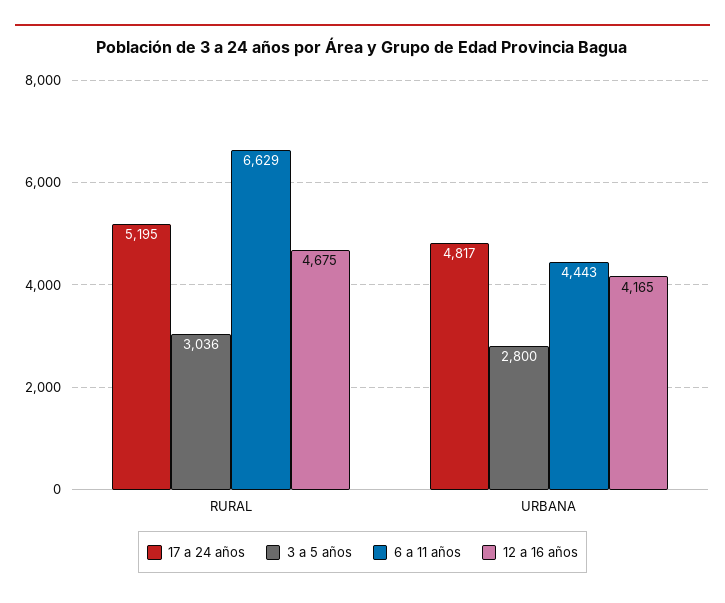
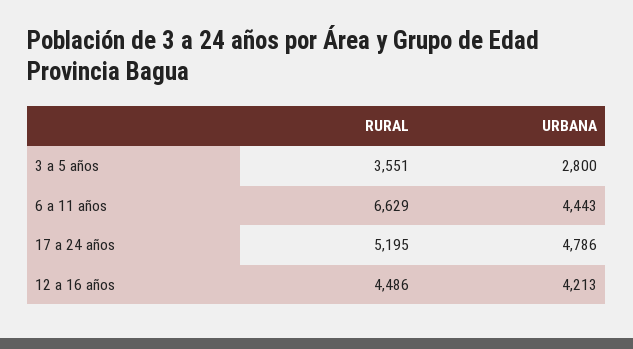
  {
    "17 a 24 años": {
      "RURAL": 5195,
-     "URBANA": 4817
+     "URBANA": 4786
    },
    "3 a 5 años": {
-     "RURAL": 3036,
+     "RURAL": 3551,
      "URBANA": 2800
    },
    "6 a 11 años": {
      "RURAL": 6629,
      "URBANA": 4443
    },
    "12 a 16 años": {
-     "RURAL": 4675,
+     "RURAL": 4486,
-     "URBANA": 4165
+     "URBANA": 4213
    }
  }

